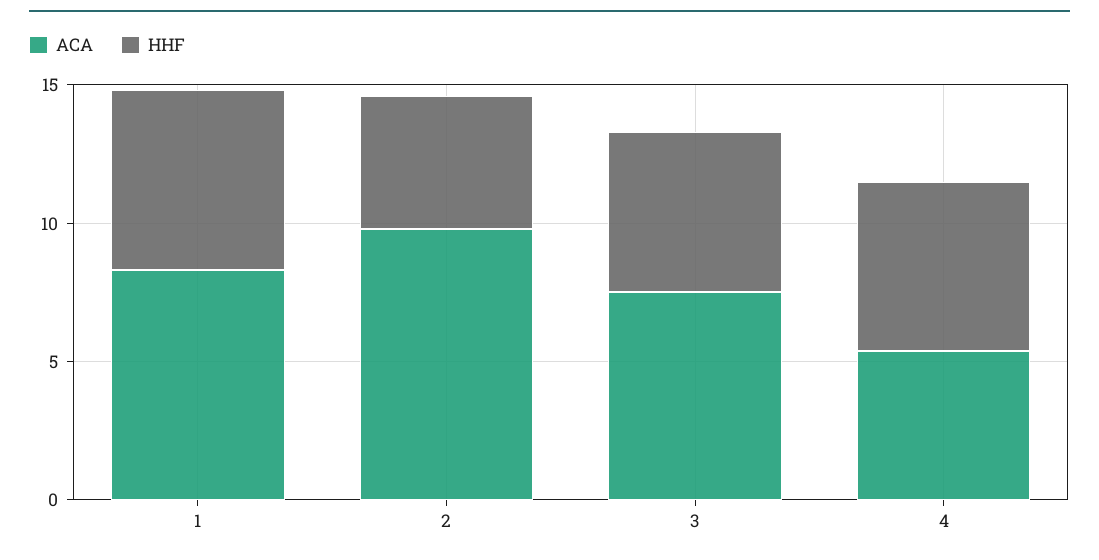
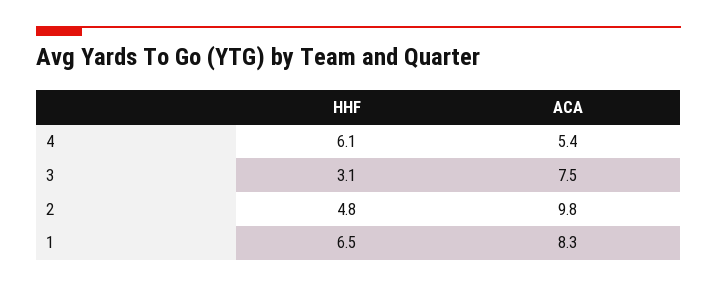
  {
    "ACA": {
      "1": 8.3,
      "2": 9.8,
      "3": 7.5,
      "4": 5.4
    },
    "HHF": {
      "1": 6.5,
      "2": 4.8,
-     "3": 6,
+     "3": 3.1,
      "4": 6.1
    }
  }

